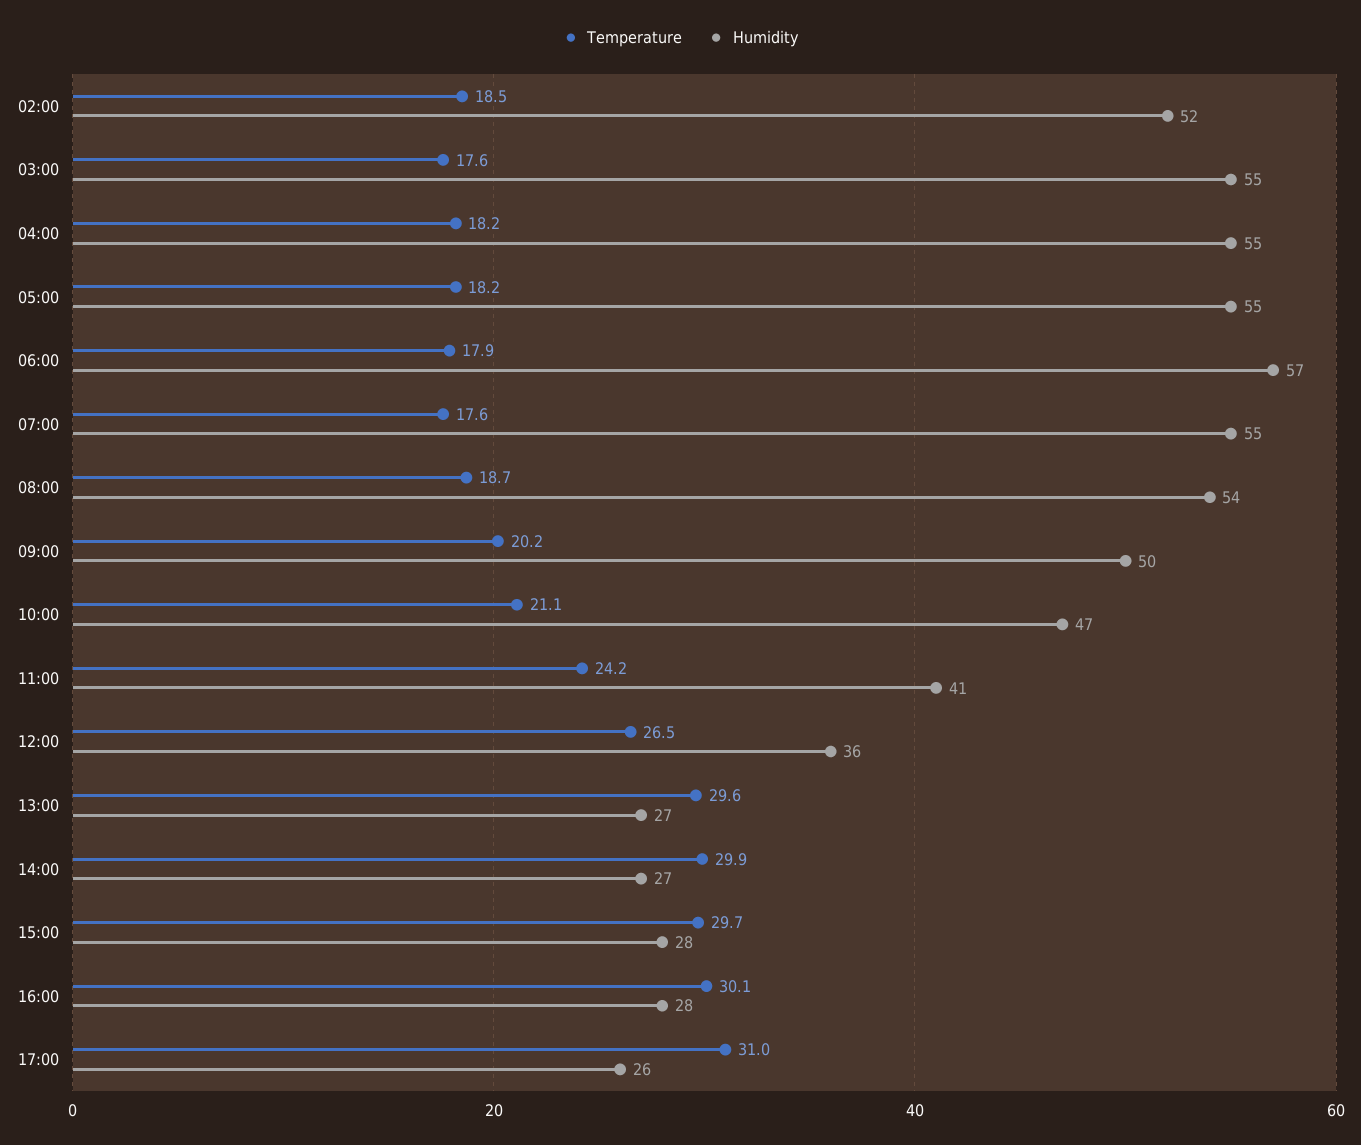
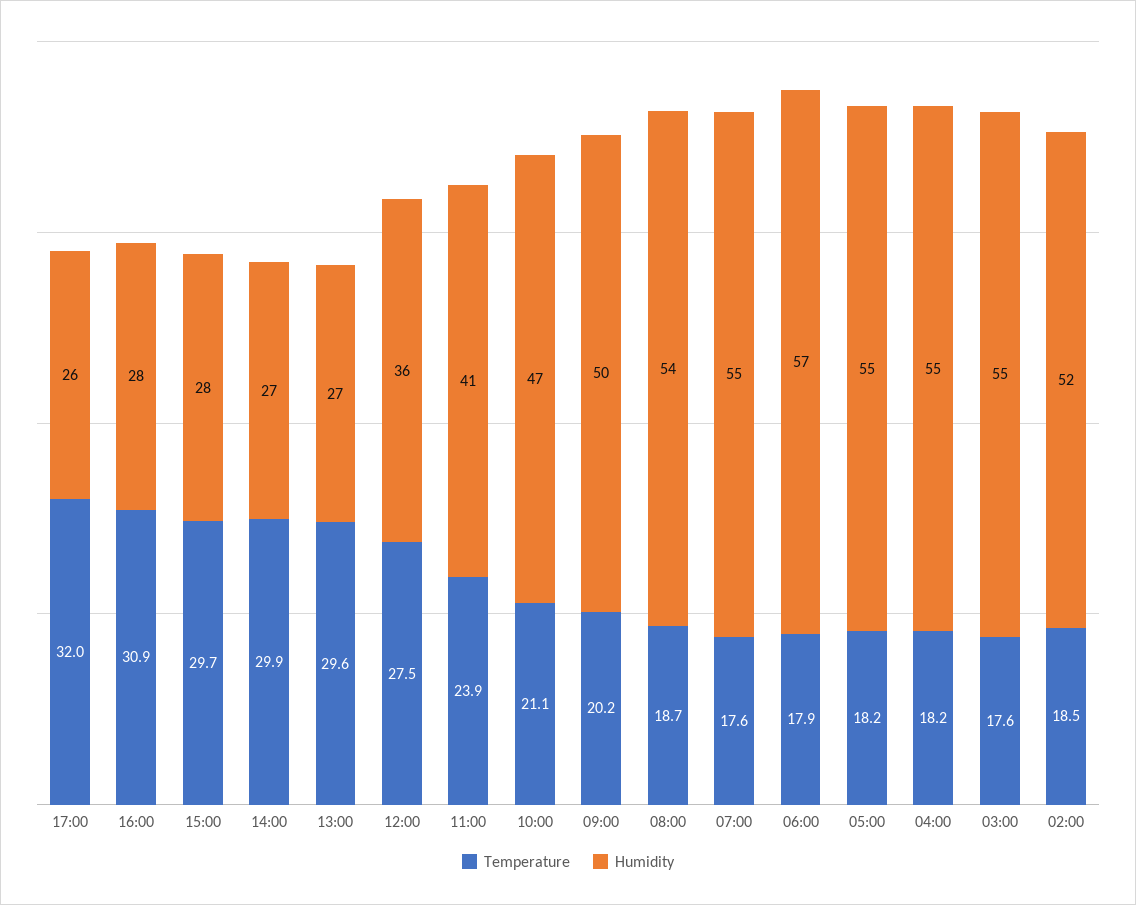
  {
    "Temperature": {
      "02:00": 18.5,
      "03:00": 17.6,
      "04:00": 18.2,
      "05:00": 18.2,
      "06:00": 17.9,
      "07:00": 17.6,
      "08:00": 18.7,
      "09:00": 20.2,
      "10:00": 21.1,
-     "11:00": 24.2,
+     "11:00": 23.9,
-     "12:00": 26.5,
+     "12:00": 27.5,
      "13:00": 29.6,
      "14:00": 29.9,
      "15:00": 29.7,
-     "16:00": 30.1,
+     "16:00": 30.9,
-     "17:00": 31
+     "17:00": 32
    },
    "Humidity": {
      "02:00": 52,
      "03:00": 55,
      "04:00": 55,
      "05:00": 55,
      "06:00": 57,
      "07:00": 55,
      "08:00": 54,
      "09:00": 50,
      "10:00": 47,
      "11:00": 41,
      "12:00": 36,
      "13:00": 27,
      "14:00": 27,
      "15:00": 28,
      "16:00": 28,
      "17:00": 26
    }
  }

